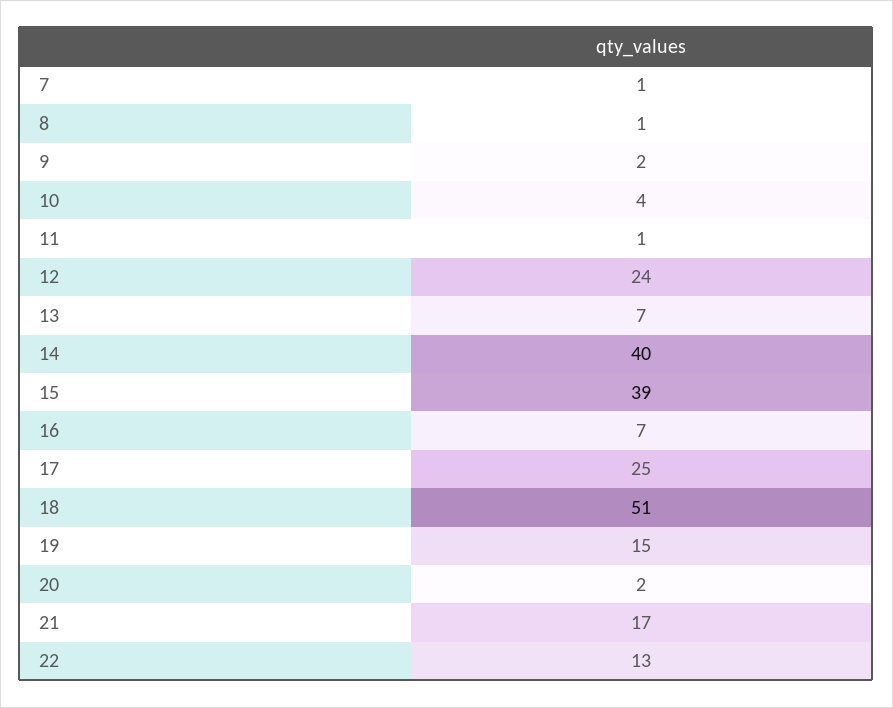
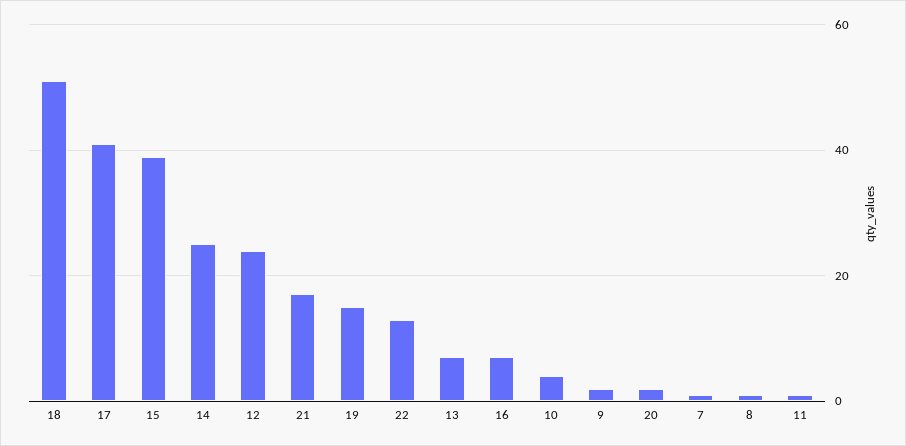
  {
    "7": 1,
    "8": 1,
    "9": 2,
    "10": 4,
    "11": 1,
    "12": 24,
    "13": 7,
-   "14": 40,
+   "14": 25,
    "15": 39,
    "16": 7,
-   "17": 25,
+   "17": 40,
    "18": 51,
    "19": 15,
    "20": 2,
    "21": 17,
    "22": 13
  }

